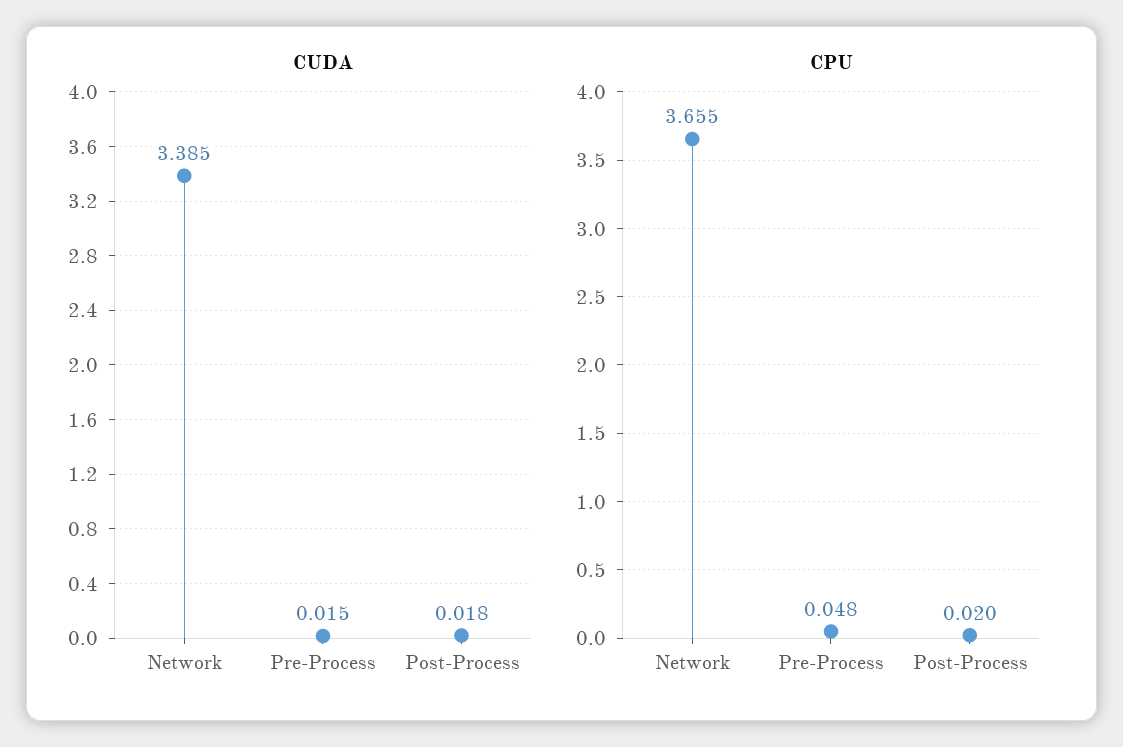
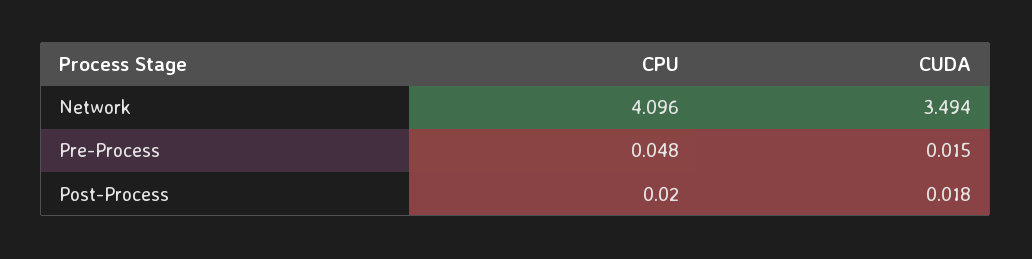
  {
    "CUDA": {
-     "Network": 3.385,
+     "Network": 3.494,
      "Pre-Process": 0.015,
      "Post-Process": 0.018
    },
    "CPU": {
-     "Network": 3.655,
+     "Network": 4.096,
      "Pre-Process": 0.048,
      "Post-Process": 0.02
    }
  }

